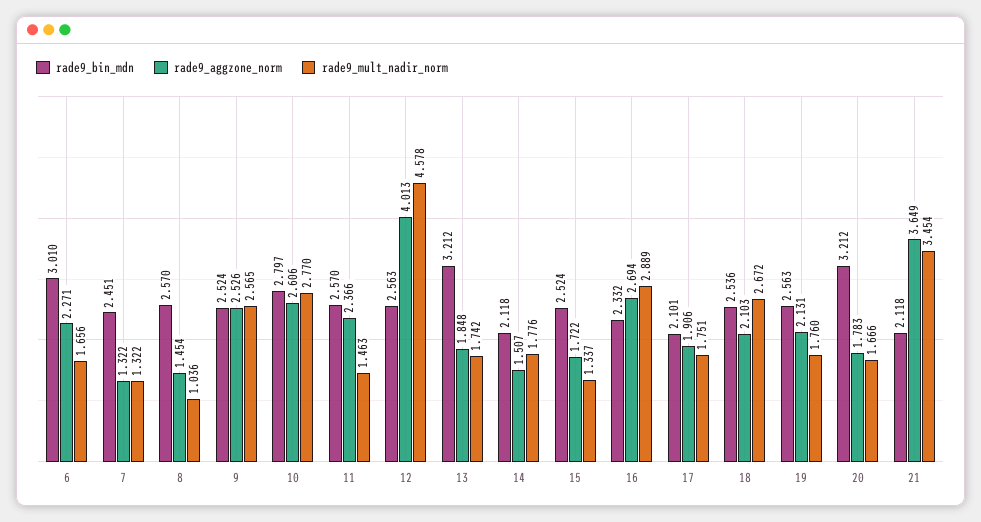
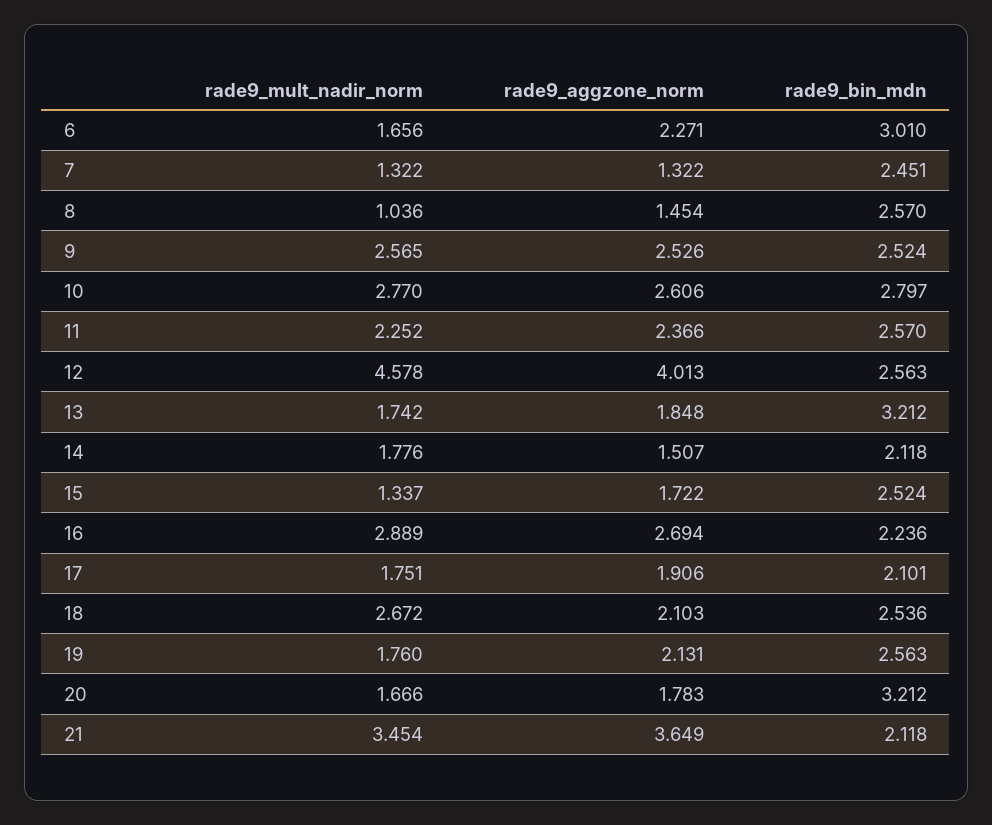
  {
    "rade9_bin_mdn": {
      "6": 3.01,
      "7": 2.451,
      "8": 2.57,
      "9": 2.524,
      "10": 2.797,
      "11": 2.57,
      "12": 2.563,
      "13": 3.212,
      "14": 2.118,
      "15": 2.524,
-     "16": 2.332,
+     "16": 2.236,
      "17": 2.101,
      "18": 2.536,
      "19": 2.563,
      "20": 3.212,
      "21": 2.118
    },
    "rade9_aggzone_norm": {
      "6": 2.271,
      "7": 1.322,
      "8": 1.454,
      "9": 2.526,
      "10": 2.606,
      "11": 2.366,
      "12": 4.013,
      "13": 1.848,
      "14": 1.507,
      "15": 1.722,
      "16": 2.694,
      "17": 1.906,
      "18": 2.103,
      "19": 2.131,
      "20": 1.783,
      "21": 3.649
    },
    "rade9_mult_nadir_norm": {
      "6": 1.656,
      "7": 1.322,
      "8": 1.036,
      "9": 2.565,
      "10": 2.77,
-     "11": 1.463,
+     "11": 2.252,
      "12": 4.578,
      "13": 1.742,
      "14": 1.776,
      "15": 1.337,
      "16": 2.889,
      "17": 1.751,
      "18": 2.672,
      "19": 1.76,
      "20": 1.666,
      "21": 3.454
    }
  }

